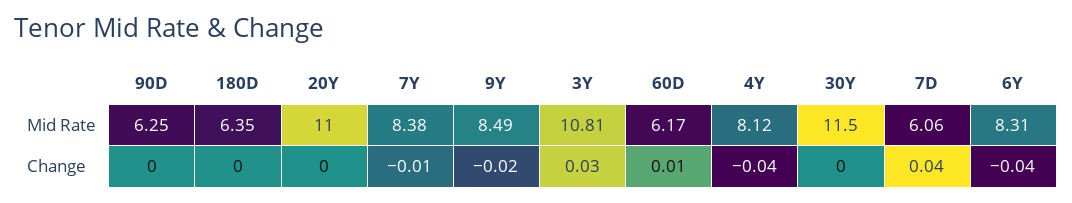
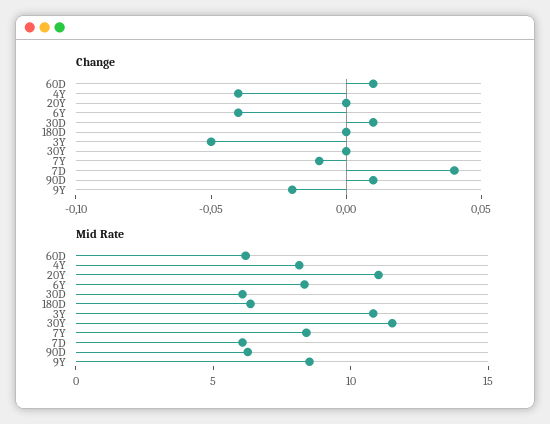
  {
    "Mid Rate": {
      "90D": 6.25,
      "180D": 6.35,
      "20Y": 11,
      "7Y": 8.38,
      "9Y": 8.49,
      "3Y": 10.81,
      "60D": 6.17,
      "4Y": 8.12,
      "30Y": 11.5,
      "7D": 6.06,
-     "6Y": 8.31
+     "6Y": 8.31,
+     "30D": 6
    },
    "Change": {
-     "90D": 0,
+     "90D": 0.01,
      "180D": 0,
      "20Y": 0,
      "7Y": -0.01,
      "9Y": -0.02,
-     "3Y": 0.03,
+     "3Y": -0.05,
      "60D": 0.01,
      "4Y": -0.04,
      "30Y": 0,
      "7D": 0.04,
-     "6Y": -0.04
+     "6Y": -0.04,
+     "30D": 0.01
    }
  }

